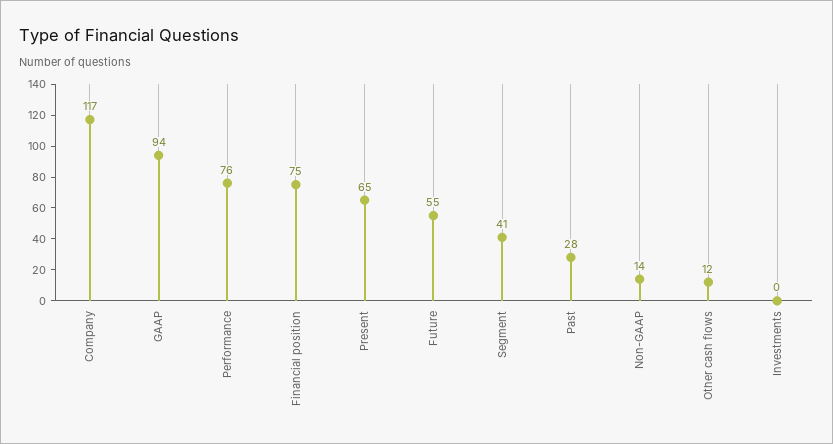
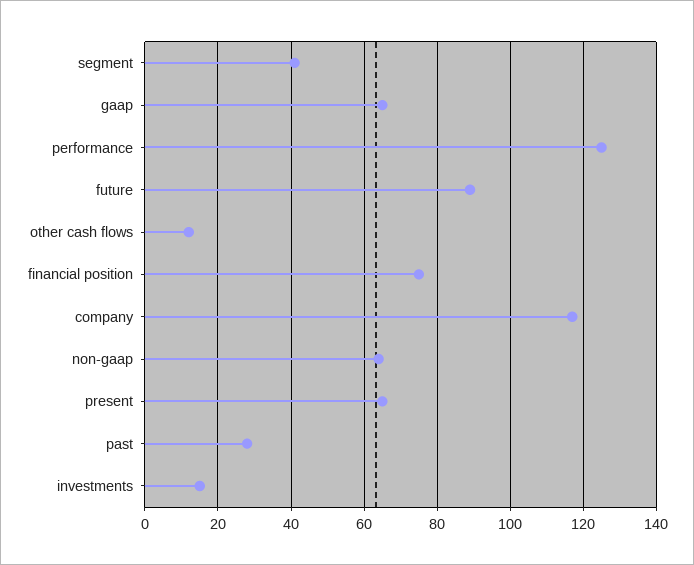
  {
    "Company": 117,
-   "GAAP": 94,
+   "GAAP": 65,
-   "Performance": 76,
+   "Performance": 125,
    "Financial position": 75,
    "Present": 65,
-   "Future": 55,
+   "Future": 90,
    "Segment": 41,
    "Past": 28,
-   "Non-GAAP": 14,
+   "Non-GAAP": 65,
    "Other cash flows": 12,
-   "Investments": 0
+   "Investments": 15
  }

